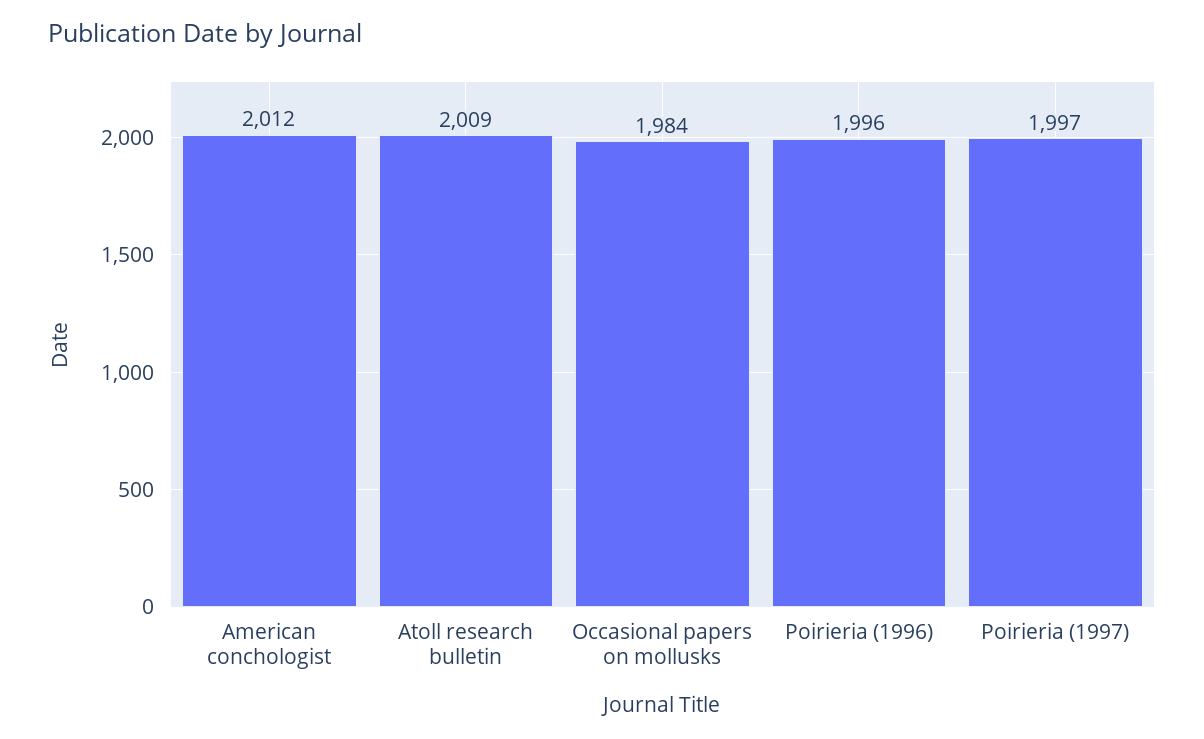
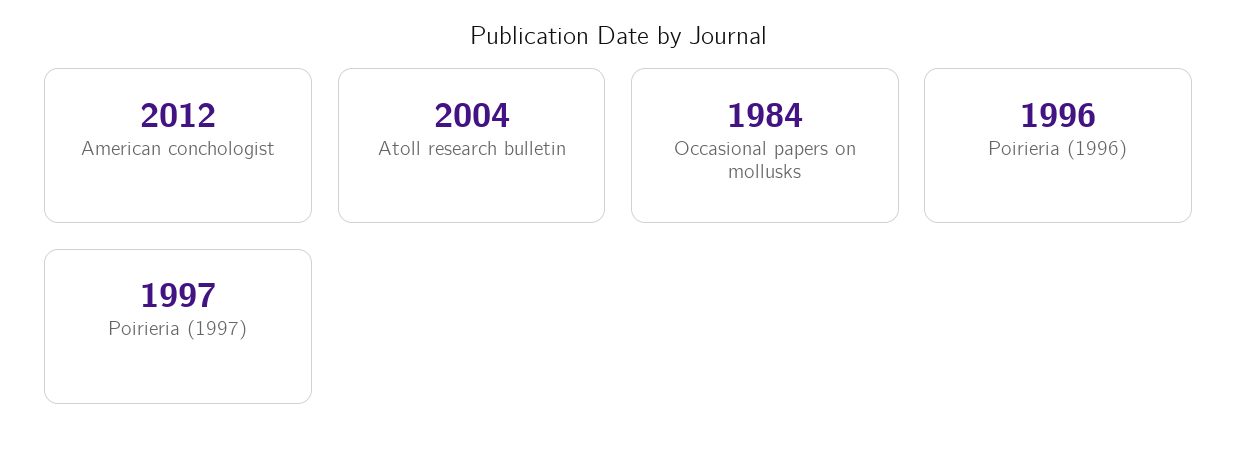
  {
    "American conchologist": 2012,
-   "Atoll research bulletin": 2009,
+   "Atoll research bulletin": 2004,
    "Occasional papers on mollusks": 1984,
    "Poirieria (1996)": 1996,
    "Poirieria (1997)": 1997
  }

